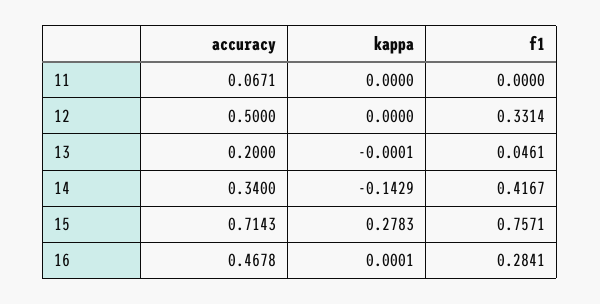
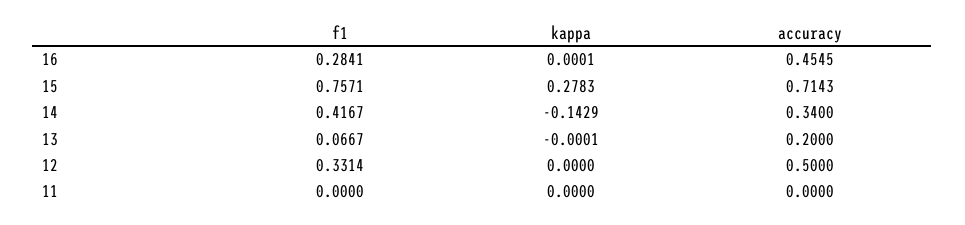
  {
    "accuracy": {
-     "11": 0.0671,
+     "11": 0,
      "12": 0.5,
      "13": 0.2,
      "14": 0.34,
      "15": 0.7143,
-     "16": 0.4678
+     "16": 0.4545
    },
    "kappa": {
      "11": 0,
      "12": 0,
      "13": -0.0001,
      "14": -0.1429,
      "15": 0.2783,
      "16": 0.0001
    },
    "f1": {
      "11": 0,
      "12": 0.3314,
-     "13": 0.0461,
+     "13": 0.0667,
      "14": 0.4167,
      "15": 0.7571,
      "16": 0.2841
    }
  }

